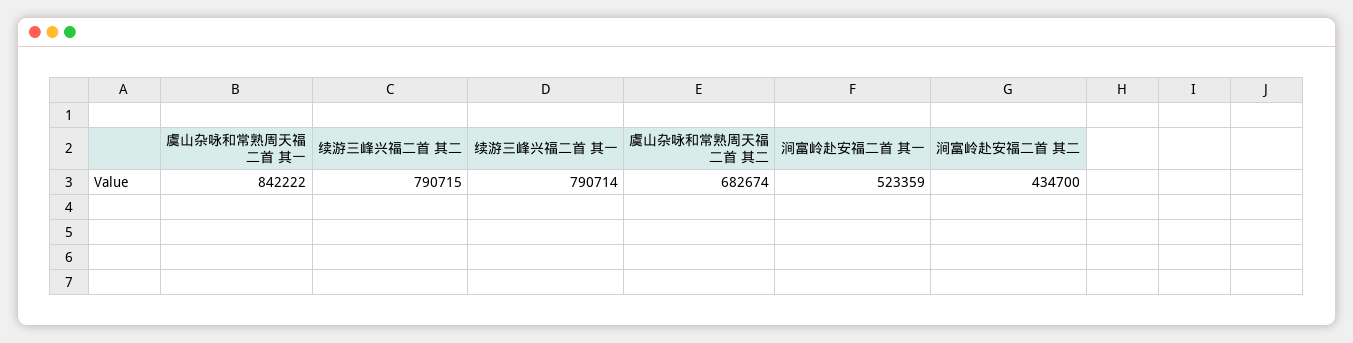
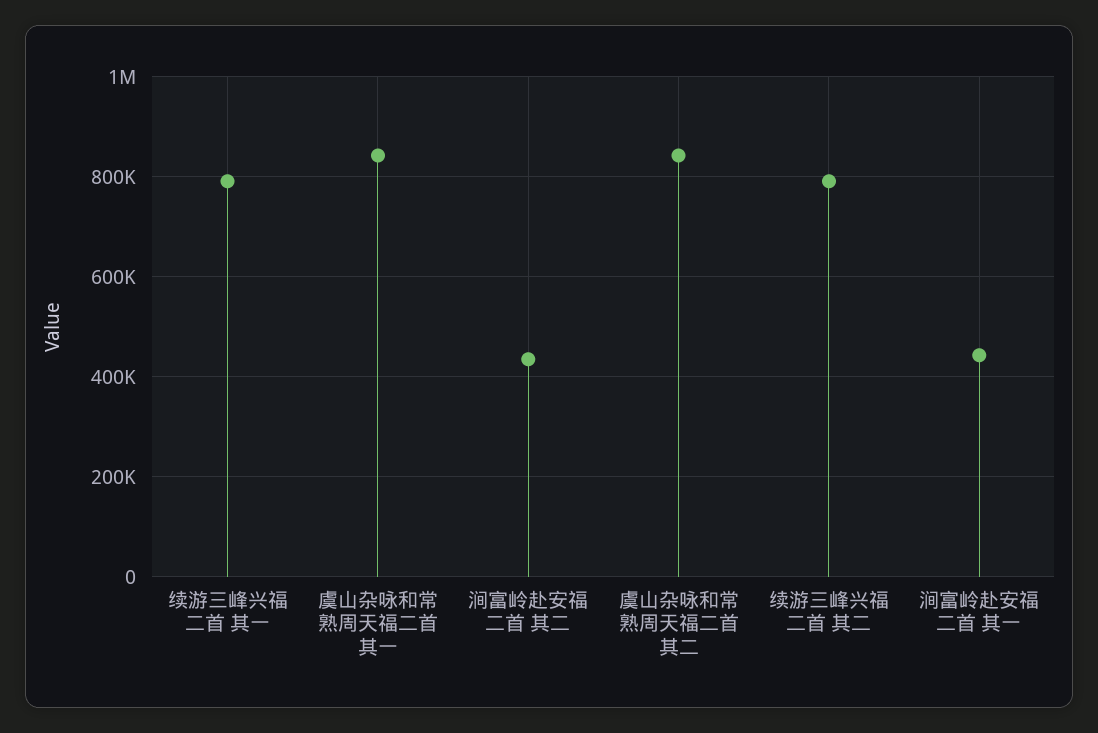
  {
    "虞山杂咏和常熟周天福二首 其一": 842222,
    "续游三峰兴福二首 其二": 790715,
    "续游三峰兴福二首 其一": 790714,
-   "虞山杂咏和常熟周天福二首 其二": 682674,
+   "虞山杂咏和常熟周天福二首 其二": 840000,
-   "涧富岭赴安福二首 其一": 523359,
+   "涧富岭赴安福二首 其一": 440000,
    "涧富岭赴安福二首 其二": 434700
  }

